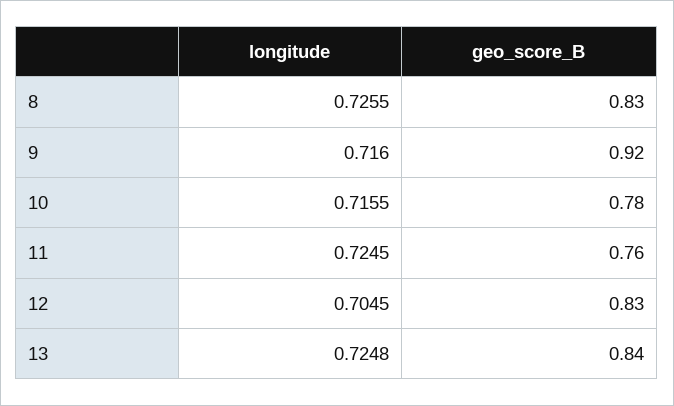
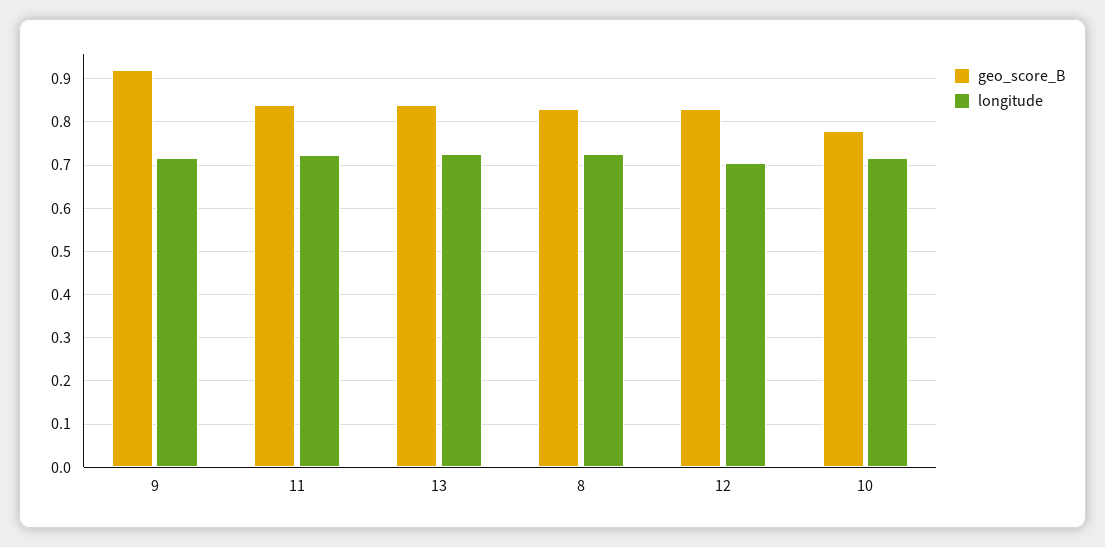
  {
    "longitude": {
      "8": 0.7255,
      "9": 0.716,
      "10": 0.7155,
      "11": 0.7245,
      "12": 0.7045,
      "13": 0.7248
    },
    "geo_score_B": {
      "8": 0.83,
      "9": 0.92,
      "10": 0.78,
-     "11": 0.76,
+     "11": 0.84,
      "12": 0.83,
      "13": 0.84
    }
  }

